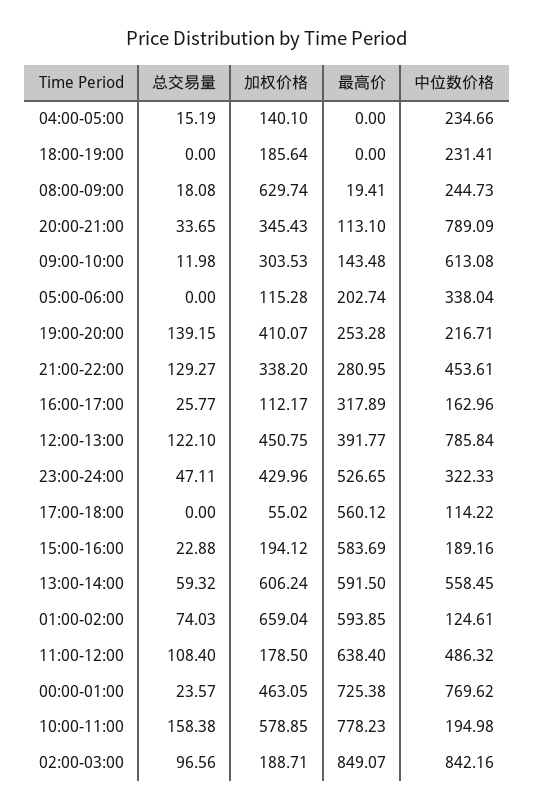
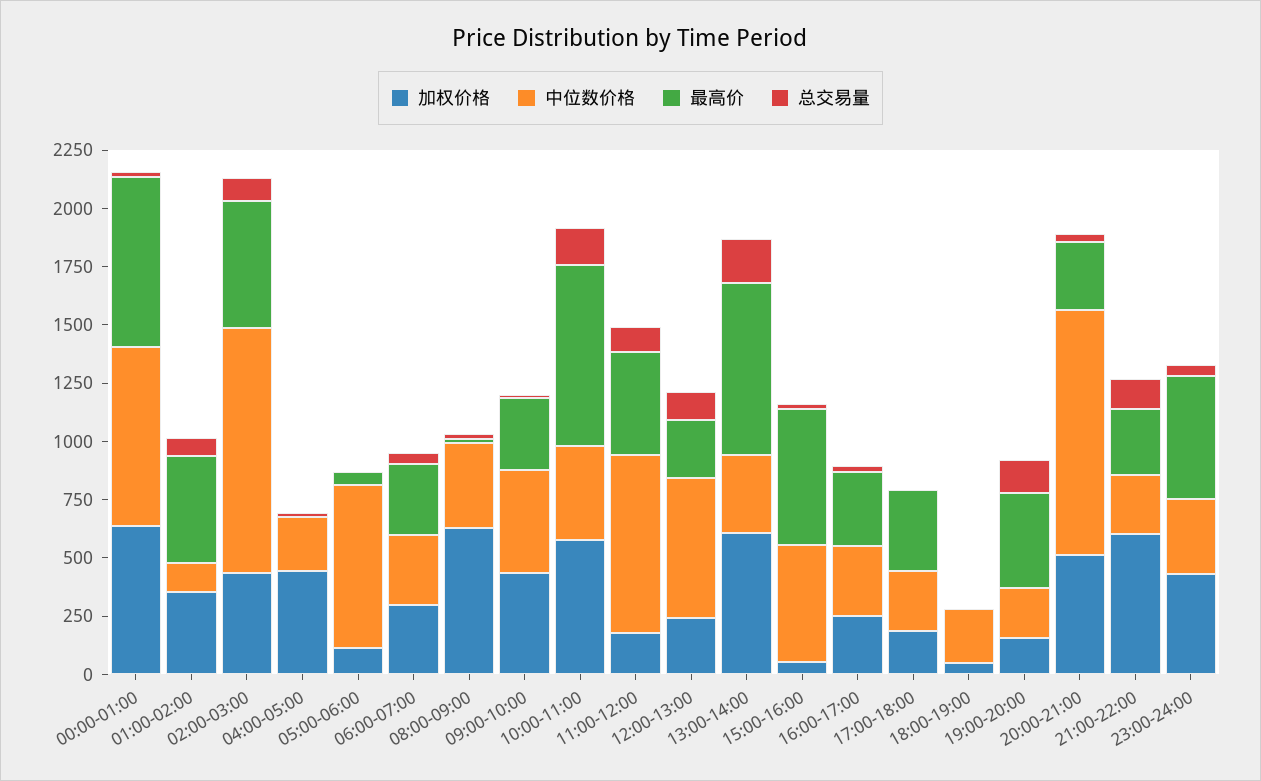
  {
    "总交易量": {
      "04:00-05:00": 15.19,
      "18:00-19:00": 0,
      "08:00-09:00": 18.08,
      "20:00-21:00": 33.65,
      "09:00-10:00": 11.98,
      "05:00-06:00": 0,
      "19:00-20:00": 139.15,
      "21:00-22:00": 129.27,
      "16:00-17:00": 25.77,
      "12:00-13:00": 122.1,
      "23:00-24:00": 47.11,
      "17:00-18:00": 0,
      "15:00-16:00": 22.88,
-     "13:00-14:00": 59.32,
+     "13:00-14:00": 200,
      "01:00-02:00": 74.03,
      "11:00-12:00": 108.4,
      "00:00-01:00": 23.57,
      "10:00-11:00": 158.38,
-     "02:00-03:00": 96.56
+     "02:00-03:00": 96.56,
+     "06:00-07:00": 50
    },
    "加权价格": {
-     "04:00-05:00": 140.1,
+     "04:00-05:00": 450,
-     "18:00-19:00": 185.64,
+     "18:00-19:00": 50,
      "08:00-09:00": 629.74,
-     "20:00-21:00": 345.43,
+     "20:00-21:00": 500,
-     "09:00-10:00": 303.53,
+     "09:00-10:00": 450,
      "05:00-06:00": 115.28,
-     "19:00-20:00": 410.07,
+     "19:00-20:00": 150,
-     "21:00-22:00": 338.2,
+     "21:00-22:00": 600,
-     "16:00-17:00": 112.17,
+     "16:00-17:00": 250,
-     "12:00-13:00": 450.75,
+     "12:00-13:00": 250,
      "23:00-24:00": 429.96,
-     "17:00-18:00": 55.02,
+     "17:00-18:00": 200,
-     "15:00-16:00": 194.12,
+     "15:00-16:00": 50,
      "13:00-14:00": 606.24,
-     "01:00-02:00": 659.04,
+     "01:00-02:00": 350,
      "11:00-12:00": 178.5,
-     "00:00-01:00": 463.05,
+     "00:00-01:00": 650,
      "10:00-11:00": 578.85,
-     "02:00-03:00": 188.71
+     "02:00-03:00": 450,
+     "06:00-07:00": 300
    },
    "最高价": {
      "04:00-05:00": 0,
      "18:00-19:00": 0,
      "08:00-09:00": 19.41,
-     "20:00-21:00": 113.1,
+     "20:00-21:00": 300,
-     "09:00-10:00": 143.48,
+     "09:00-10:00": 300,
-     "05:00-06:00": 202.74,
+     "05:00-06:00": 50,
-     "19:00-20:00": 253.28,
+     "19:00-20:00": 400,
      "21:00-22:00": 280.95,
      "16:00-17:00": 317.89,
-     "12:00-13:00": 391.77,
+     "12:00-13:00": 250,
      "23:00-24:00": 526.65,
-     "17:00-18:00": 560.12,
+     "17:00-18:00": 350,
      "15:00-16:00": 583.69,
-     "13:00-14:00": 591.5,
+     "13:00-14:00": 750,
-     "01:00-02:00": 593.85,
+     "01:00-02:00": 450,
-     "11:00-12:00": 638.4,
+     "11:00-12:00": 450,
      "00:00-01:00": 725.38,
      "10:00-11:00": 778.23,
-     "02:00-03:00": 849.07
+     "02:00-03:00": 550,
+     "06:00-07:00": 300
    },
    "中位数价格": {
      "04:00-05:00": 234.66,
      "18:00-19:00": 231.41,
-     "08:00-09:00": 244.73,
+     "08:00-09:00": 350,
-     "20:00-21:00": 789.09,
+     "20:00-21:00": 1050,
-     "09:00-10:00": 613.08,
+     "09:00-10:00": 450,
-     "05:00-06:00": 338.04,
+     "05:00-06:00": 700,
      "19:00-20:00": 216.71,
-     "21:00-22:00": 453.61,
+     "21:00-22:00": 250,
-     "16:00-17:00": 162.96,
+     "16:00-17:00": 300,
-     "12:00-13:00": 785.84,
+     "12:00-13:00": 600,
      "23:00-24:00": 322.33,
-     "17:00-18:00": 114.22,
+     "17:00-18:00": 250,
-     "15:00-16:00": 189.16,
+     "15:00-16:00": 500,
-     "13:00-14:00": 558.45,
+     "13:00-14:00": 350,
      "01:00-02:00": 124.61,
-     "11:00-12:00": 486.32,
+     "11:00-12:00": 750,
      "00:00-01:00": 769.62,
-     "10:00-11:00": 194.98,
+     "10:00-11:00": 400,
-     "02:00-03:00": 842.16
+     "02:00-03:00": 1050,
+     "06:00-07:00": 300
    }
  }

